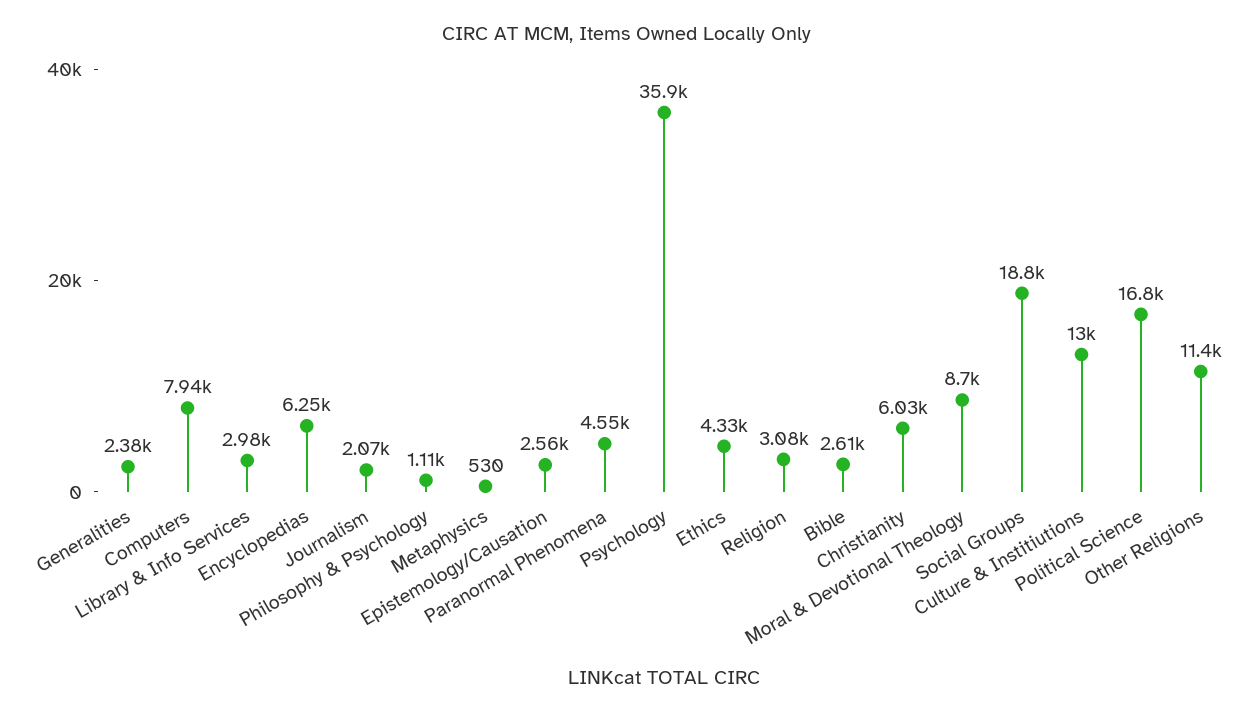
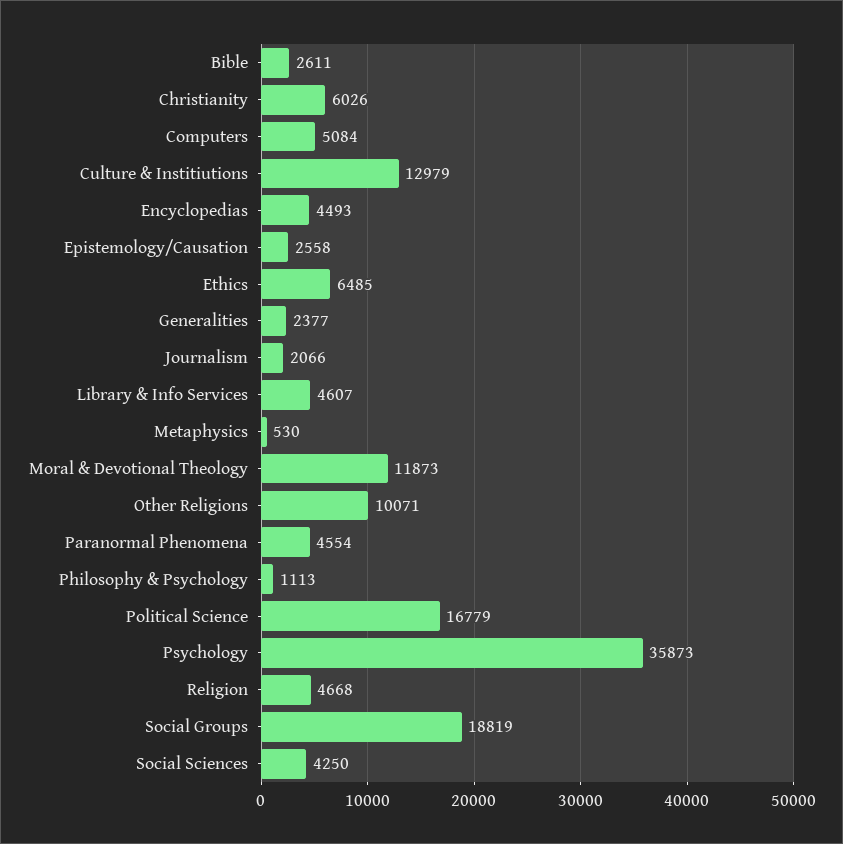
  {
    "Generalities": 2377,
-   "Computers": 7940,
+   "Computers": 5084,
-   "Library & Info Services": 2980,
+   "Library & Info Services": 4607,
-   "Encyclopedias": 6250,
+   "Encyclopedias": 4493,
    "Journalism": 2066,
    "Philosophy & Psychology": 1113,
    "Metaphysics": 530,
    "Epistemology/Causation": 2558,
    "Paranormal Phenomena": 4554,
    "Psychology": 35873,
-   "Ethics": 4330,
+   "Ethics": 6485,
-   "Religion": 3080,
+   "Religion": 4668,
    "Bible": 2611,
    "Christianity": 6026,
-   "Moral & Devotional Theology": 8700,
+   "Moral & Devotional Theology": 11873,
    "Social Groups": 18819,
    "Culture & Institiutions": 12979,
    "Political Science": 16779,
-   "Other Religions": 11400
+   "Other Religions": 10071,
+   "Social Sciences": 4250
  }

